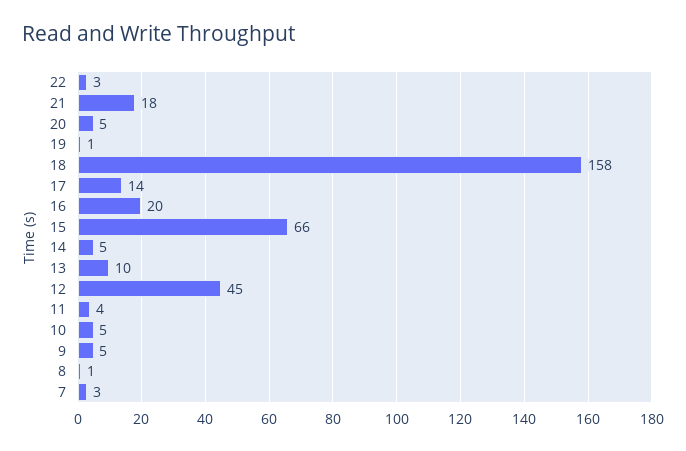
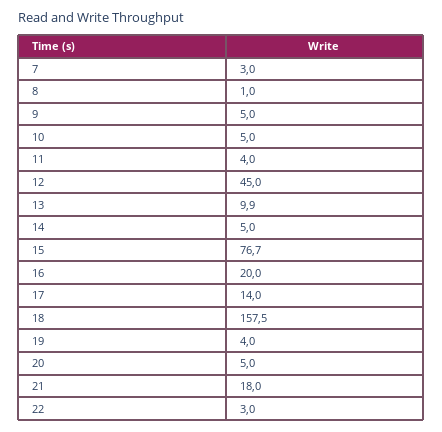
  {
    "22": 3,
    "21": 18,
    "20": 5,
-   "19": 1,
+   "19": 4,
    "18": 157.5,
    "17": 14,
    "16": 20,
-   "15": 66,
+   "15": 76.7,
    "14": 5,
    "13": 9.9,
    "12": 45,
    "11": 4,
    "10": 5,
    "9": 5,
    "8": 1,
    "7": 3
  }

